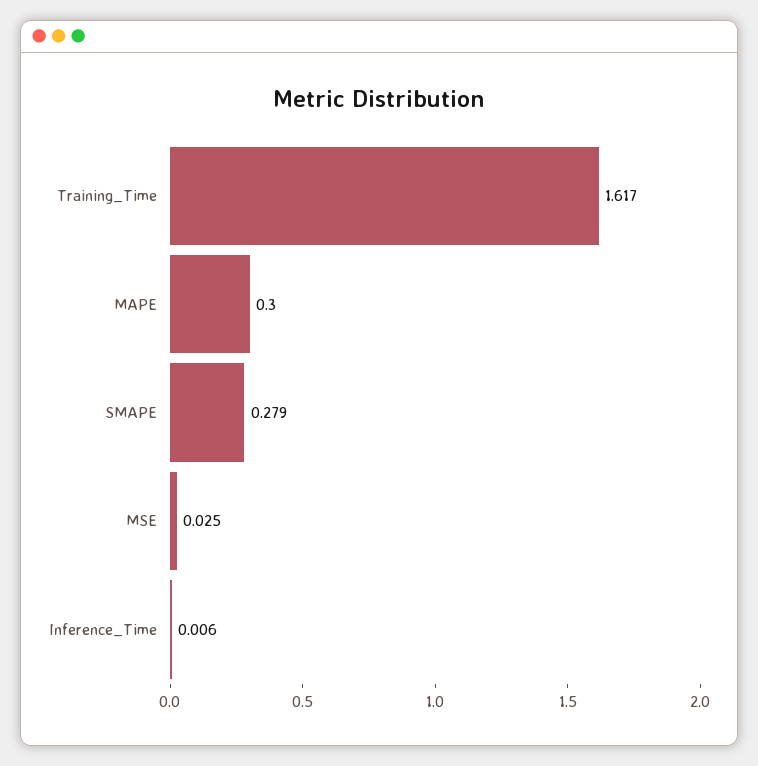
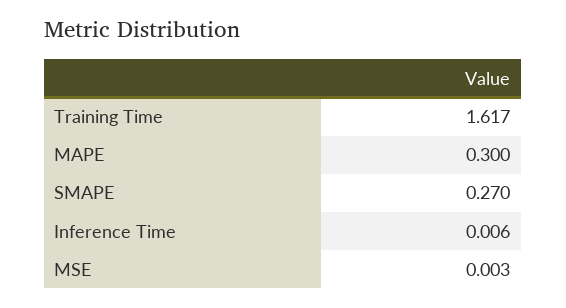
  {
    "Training_Time": 1.617,
    "MAPE": 0.3,
-   "SMAPE": 0.279,
+   "SMAPE": 0.27,
-   "MSE": 0.025,
+   "MSE": 0.003,
    "Inference_Time": 0.006
  }

